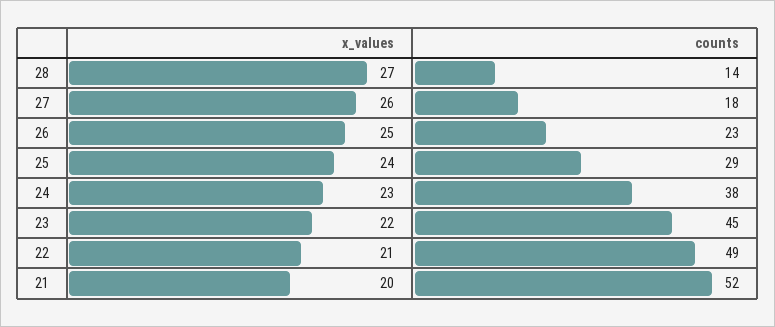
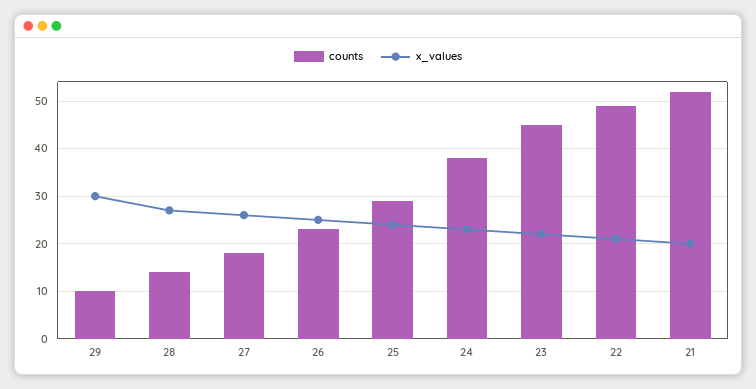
  {
    "x_values": {
      "28": 27,
      "27": 26,
      "26": 25,
      "25": 24,
      "24": 23,
      "23": 22,
      "22": 21,
-     "21": 20
+     "21": 20,
+     "29": 30
    },
    "counts": {
      "28": 14,
      "27": 18,
      "26": 23,
      "25": 29,
      "24": 38,
      "23": 45,
      "22": 49,
-     "21": 52
+     "21": 52,
+     "29": 10
    }
  }

